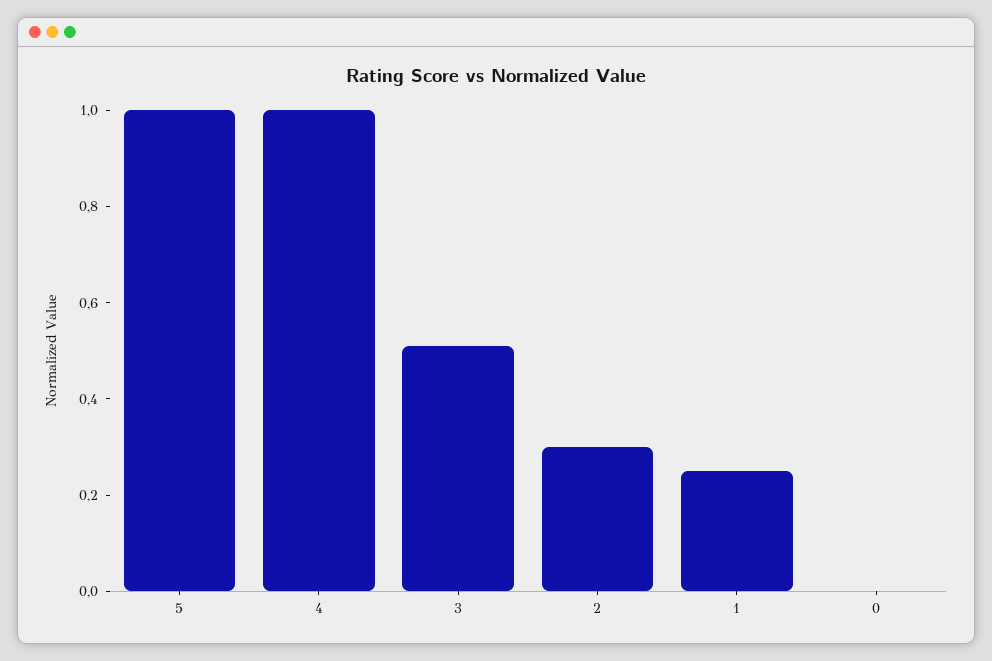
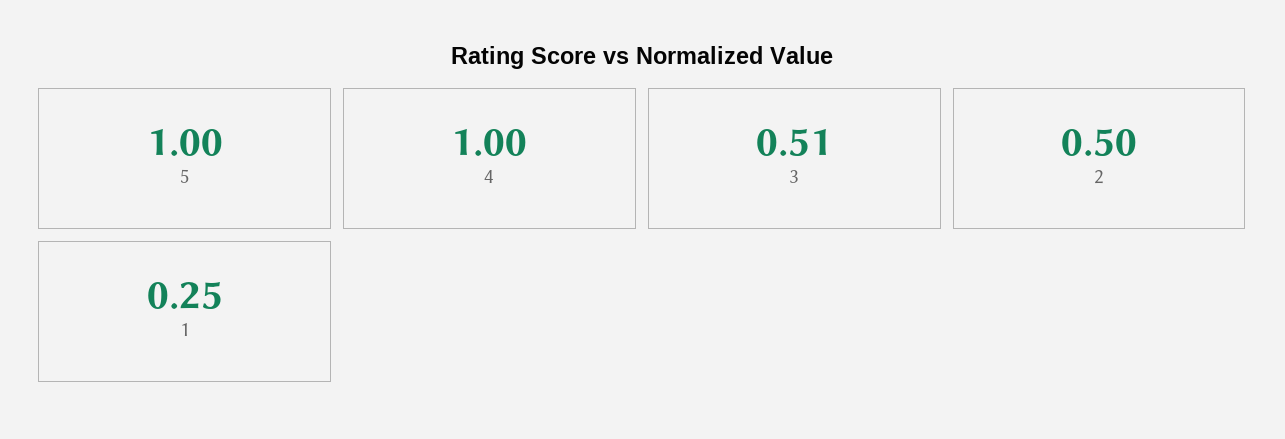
  {
    "5": 1,
    "4": 1,
    "3": 0.51,
-   "2": 0.3,
+   "2": 0.5,
-   "1": 0.25,
+   "1": 0.25
-   "0": 0
  }

